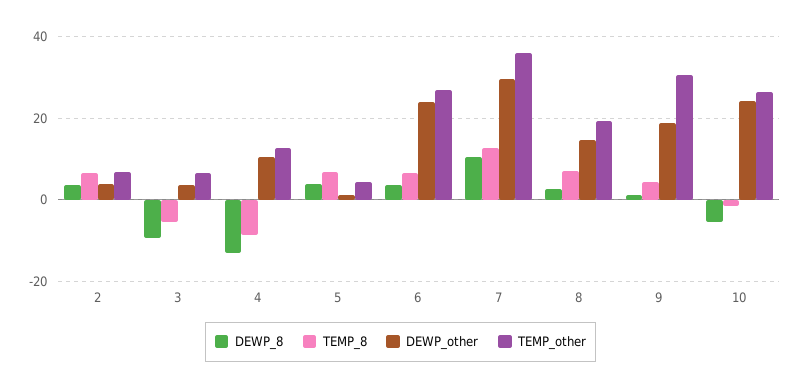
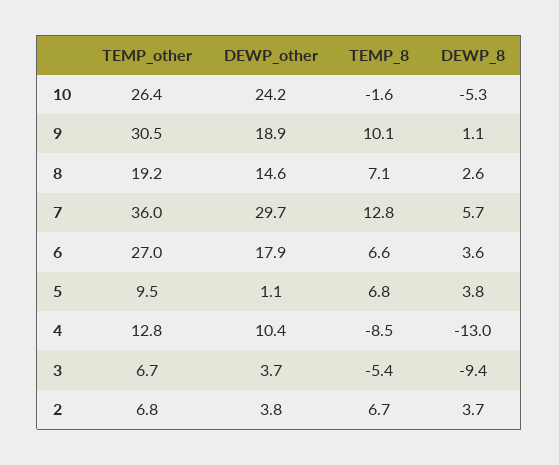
  {
    "DEWP_8": {
      "2": 3.7,
      "3": -9.4,
      "4": -13,
      "5": 3.8,
      "6": 3.6,
-     "7": 10,
+     "7": 5.7,
      "8": 2.6,
      "9": 1.1,
      "10": -5.3
    },
    "TEMP_8": {
      "2": 6.7,
      "3": -5.4,
      "4": -8.5,
      "5": 6.8,
      "6": 6.6,
      "7": 12.8,
      "8": 7.1,
-     "9": 4,
+     "9": 10.1,
      "10": -1.6
    },
    "DEWP_other": {
      "2": 3.8,
      "3": 3.7,
      "4": 10.4,
      "5": 1.1,
-     "6": 24,
+     "6": 17.9,
      "7": 29.7,
      "8": 14.6,
      "9": 18.9,
      "10": 24.2
    },
    "TEMP_other": {
      "2": 6.8,
      "3": 6.7,
      "4": 12.8,
-     "5": 4,
+     "5": 9.5,
      "6": 27,
      "7": 36,
      "8": 19.2,
      "9": 30.5,
      "10": 26.4
    }
  }

